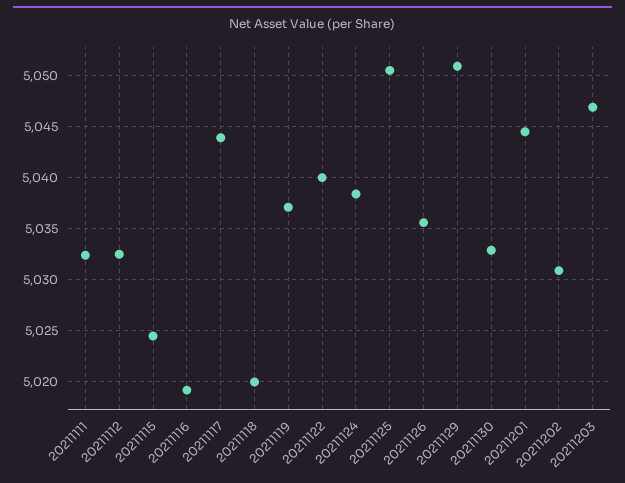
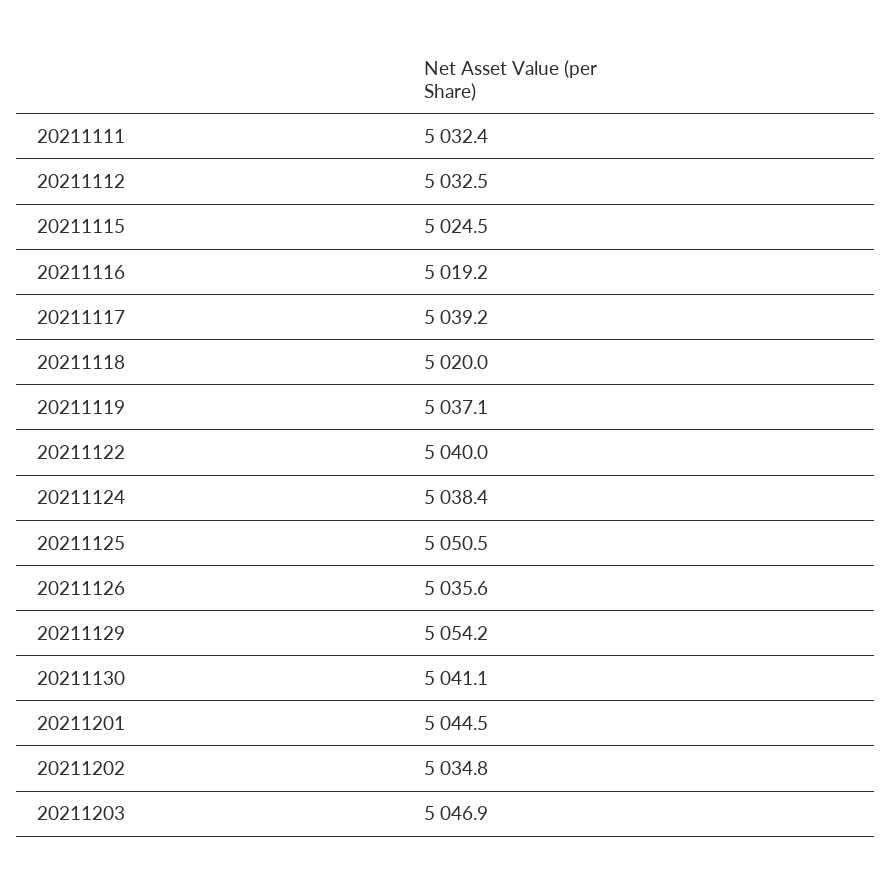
  {
    "20211111": 5032.4,
    "20211112": 5032.5,
    "20211115": 5024.5,
    "20211116": 5019.2,
-   "20211117": 5044,
+   "20211117": 5039.2,
    "20211118": 5020,
    "20211119": 5037.1,
    "20211122": 5040,
    "20211124": 5038.4,
    "20211125": 5050.5,
    "20211126": 5035.6,
-   "20211129": 5051,
+   "20211129": 5054.2,
-   "20211130": 5033,
+   "20211130": 5041.1,
    "20211201": 5044.5,
-   "20211202": 5031,
+   "20211202": 5034.8,
    "20211203": 5046.9
  }

